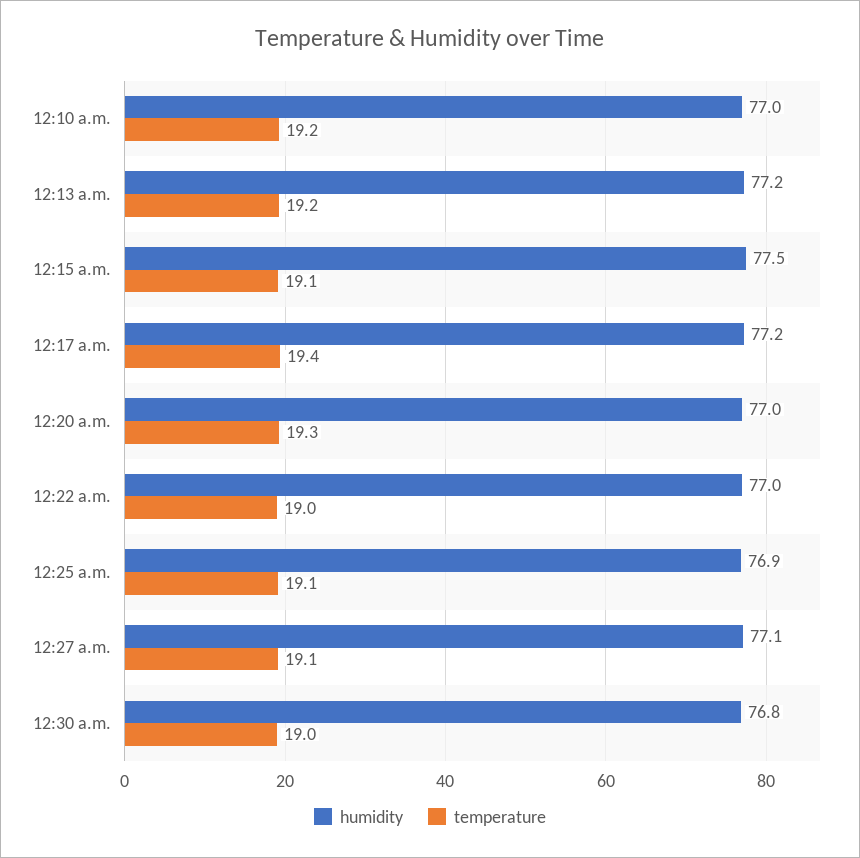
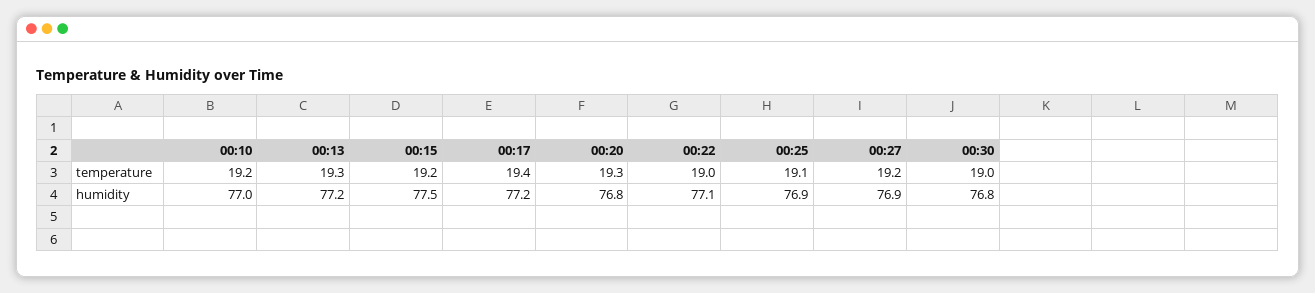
  {
    "humidity": {
      "12:10 a.m.": 77,
      "12:13 a.m.": 77.2,
      "12:15 a.m.": 77.5,
      "12:17 a.m.": 77.2,
-     "12:20 a.m.": 77,
+     "12:20 a.m.": 76.8,
-     "12:22 a.m.": 77,
+     "12:22 a.m.": 77.1,
      "12:25 a.m.": 76.9,
-     "12:27 a.m.": 77.1,
+     "12:27 a.m.": 76.9,
      "12:30 a.m.": 76.8
    },
    "temperature": {
      "12:10 a.m.": 19.2,
-     "12:13 a.m.": 19.2,
+     "12:13 a.m.": 19.3,
-     "12:15 a.m.": 19.1,
+     "12:15 a.m.": 19.2,
      "12:17 a.m.": 19.4,
      "12:20 a.m.": 19.3,
      "12:22 a.m.": 19,
      "12:25 a.m.": 19.1,
-     "12:27 a.m.": 19.1,
+     "12:27 a.m.": 19.2,
      "12:30 a.m.": 19
    }
  }

